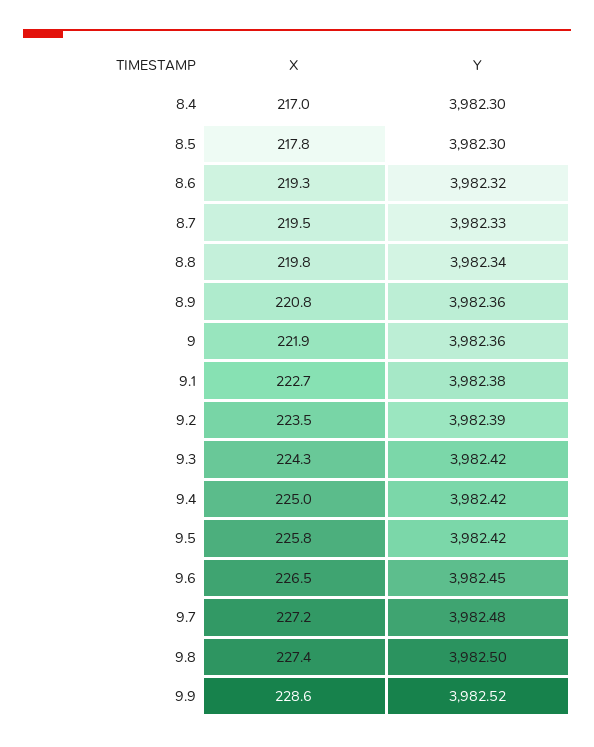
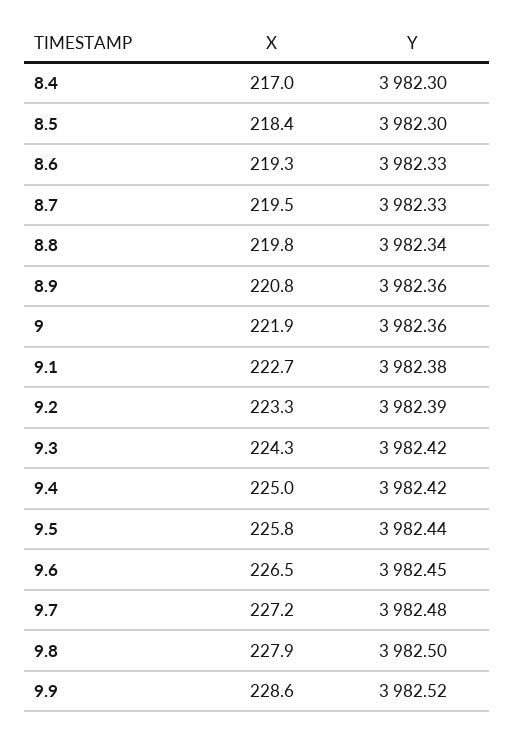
  {
    "X": {
      "8.4": 217,
-     "8.5": 217.8,
+     "8.5": 218.4,
      "8.6": 219.3,
      "8.7": 219.5,
      "8.8": 219.8,
      "8.9": 220.8,
      "9": 221.9,
      "9.1": 222.7,
-     "9.2": 223.5,
+     "9.2": 223.3,
      "9.3": 224.3,
      "9.4": 225,
      "9.5": 225.8,
      "9.6": 226.5,
      "9.7": 227.2,
-     "9.8": 227.4,
+     "9.8": 227.9,
      "9.9": 228.6
    },
    "Y": {
      "8.4": 3982.3,
      "8.5": 3982.3,
-     "8.6": 3982.32,
+     "8.6": 3982.33,
      "8.7": 3982.33,
      "8.8": 3982.34,
      "8.9": 3982.36,
      "9": 3982.36,
      "9.1": 3982.38,
      "9.2": 3982.39,
      "9.3": 3982.42,
      "9.4": 3982.42,
-     "9.5": 3982.42,
+     "9.5": 3982.44,
      "9.6": 3982.45,
      "9.7": 3982.48,
      "9.8": 3982.5,
      "9.9": 3982.52
    }
  }

